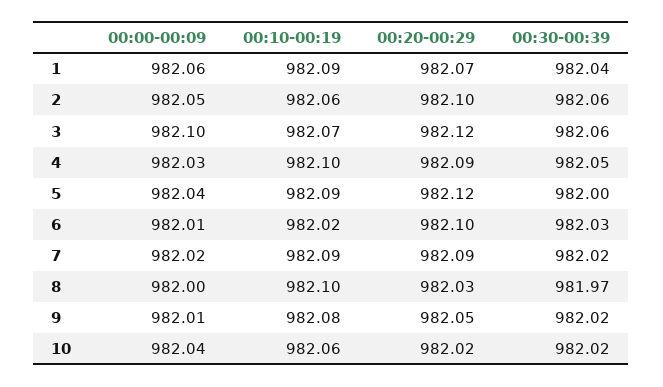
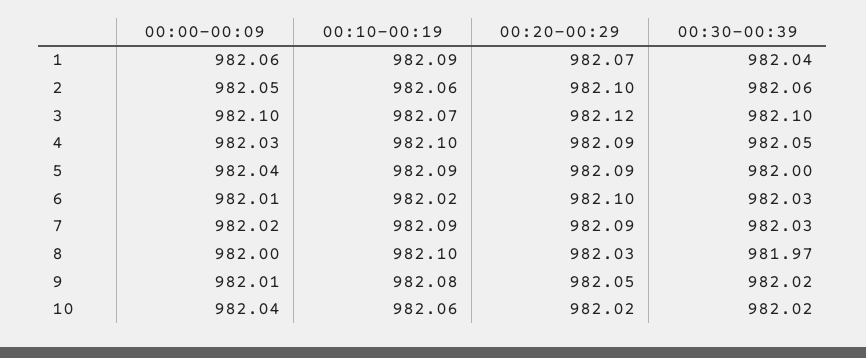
  {
    "00:00-00:09": {
      "1": 982.06,
      "2": 982.05,
      "3": 982.1,
      "4": 982.03,
      "5": 982.04,
      "6": 982.01,
      "7": 982.02,
      "8": 982,
      "9": 982.01,
      "10": 982.04
    },
    "00:10-00:19": {
      "1": 982.09,
      "2": 982.06,
      "3": 982.07,
      "4": 982.1,
      "5": 982.09,
      "6": 982.02,
      "7": 982.09,
      "8": 982.1,
      "9": 982.08,
      "10": 982.06
    },
    "00:20-00:29": {
      "1": 982.07,
      "2": 982.1,
      "3": 982.12,
      "4": 982.09,
-     "5": 982.12,
+     "5": 982.09,
      "6": 982.1,
      "7": 982.09,
      "8": 982.03,
      "9": 982.05,
      "10": 982.02
    },
    "00:30-00:39": {
      "1": 982.04,
      "2": 982.06,
-     "3": 982.06,
+     "3": 982.1,
      "4": 982.05,
      "5": 982,
      "6": 982.03,
-     "7": 982.02,
+     "7": 982.03,
      "8": 981.97,
      "9": 982.02,
      "10": 982.02
    }
  }

